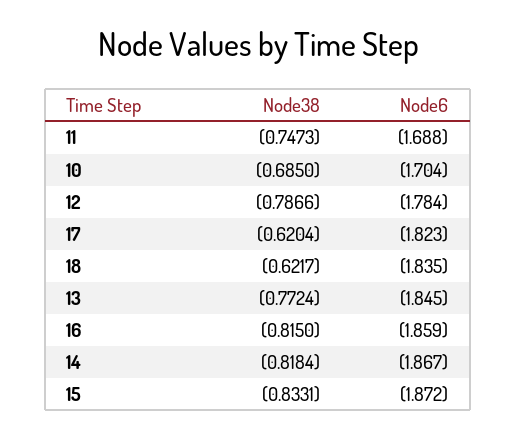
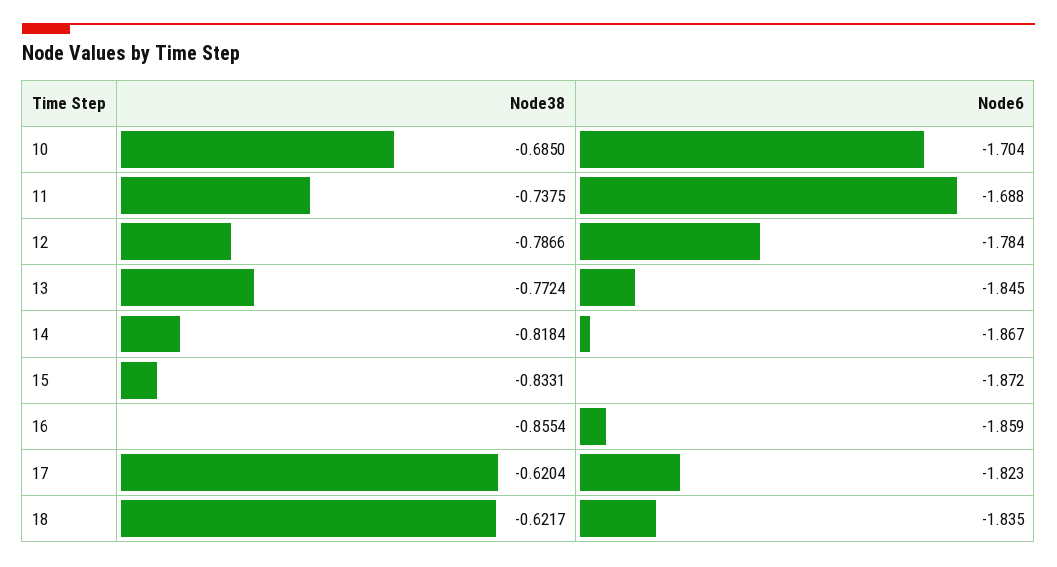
  {
    "Node38": {
-     "11": -0.7473,
+     "11": -0.7375,
      "10": -0.685,
      "12": -0.7866,
      "17": -0.6204,
      "18": -0.6217,
      "13": -0.7724,
-     "16": -0.815,
+     "16": -0.8554,
      "14": -0.8184,
      "15": -0.8331
    },
    "Node6": {
      "11": -1.688,
      "10": -1.704,
      "12": -1.784,
      "17": -1.823,
      "18": -1.835,
      "13": -1.845,
      "16": -1.859,
      "14": -1.867,
      "15": -1.872
    }
  }

